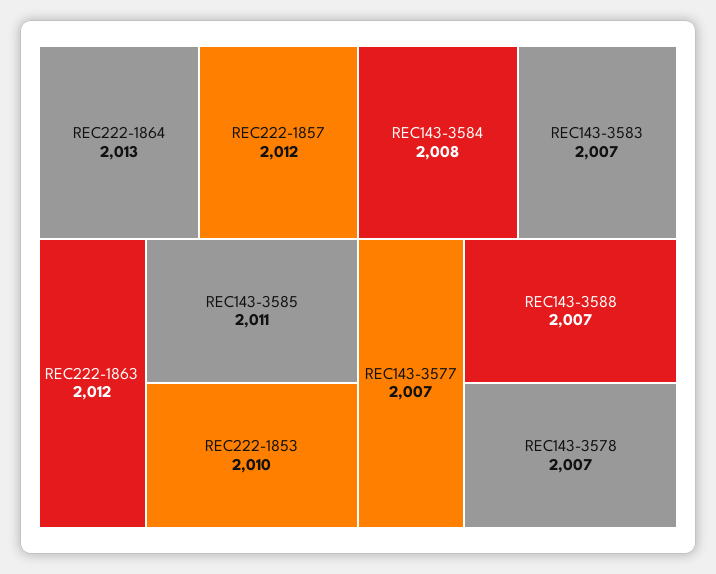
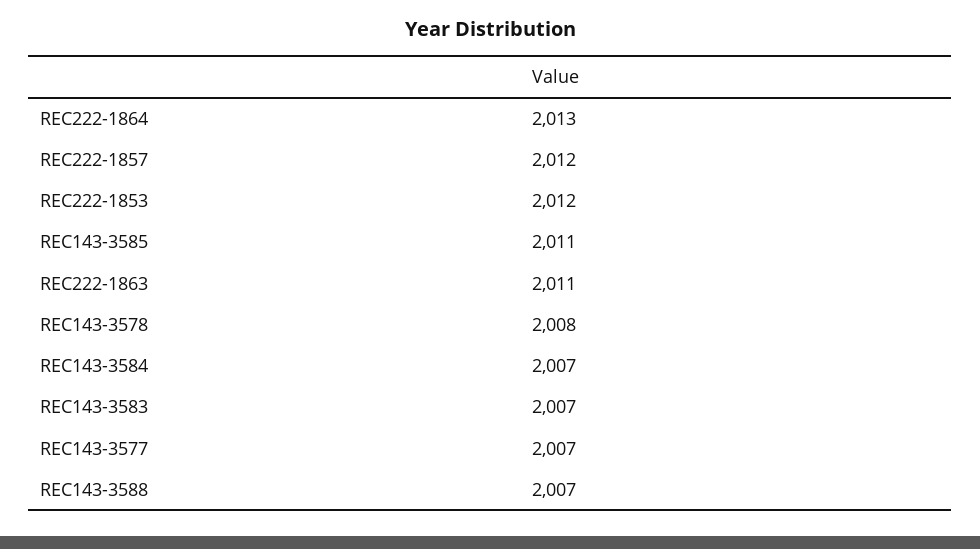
  {
    "REC222-1864": 2013,
    "REC222-1857": 2012,
-   "REC222-1863": 2012,
+   "REC222-1863": 2011,
    "REC143-3585": 2011,
-   "REC222-1853": 2010,
+   "REC222-1853": 2012,
-   "REC143-3584": 2008,
+   "REC143-3584": 2007,
    "REC143-3583": 2007,
    "REC143-3577": 2007,
    "REC143-3588": 2007,
-   "REC143-3578": 2007
+   "REC143-3578": 2008
  }

